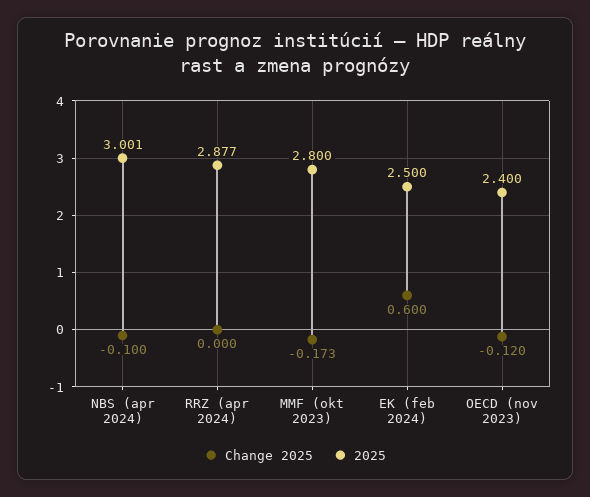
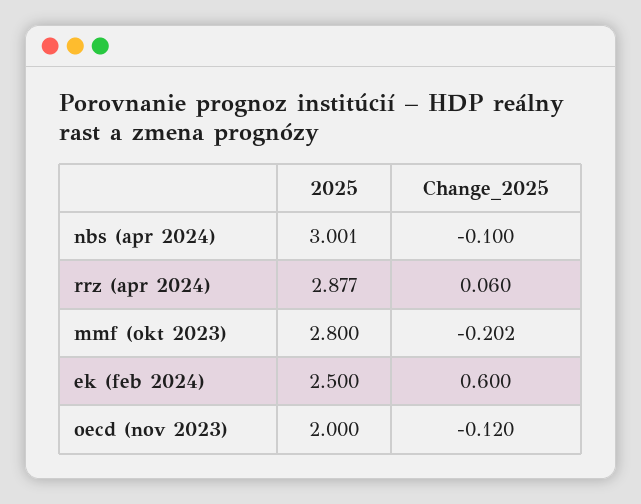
  {
    "Change 2025": {
      "NBS (apr 2024)": -0.1,
-     "RRZ (apr 2024)": 0,
+     "RRZ (apr 2024)": 0.06,
-     "MMF (okt 2023)": -0.173,
+     "MMF (okt 2023)": -0.202,
      "EK (feb 2024)": 0.6,
      "OECD (nov 2023)": -0.12
    },
    "2025": {
      "NBS (apr 2024)": 3.001,
      "RRZ (apr 2024)": 2.877,
      "MMF (okt 2023)": 2.8,
      "EK (feb 2024)": 2.5,
-     "OECD (nov 2023)": 2.4
+     "OECD (nov 2023)": 2
    }
  }

